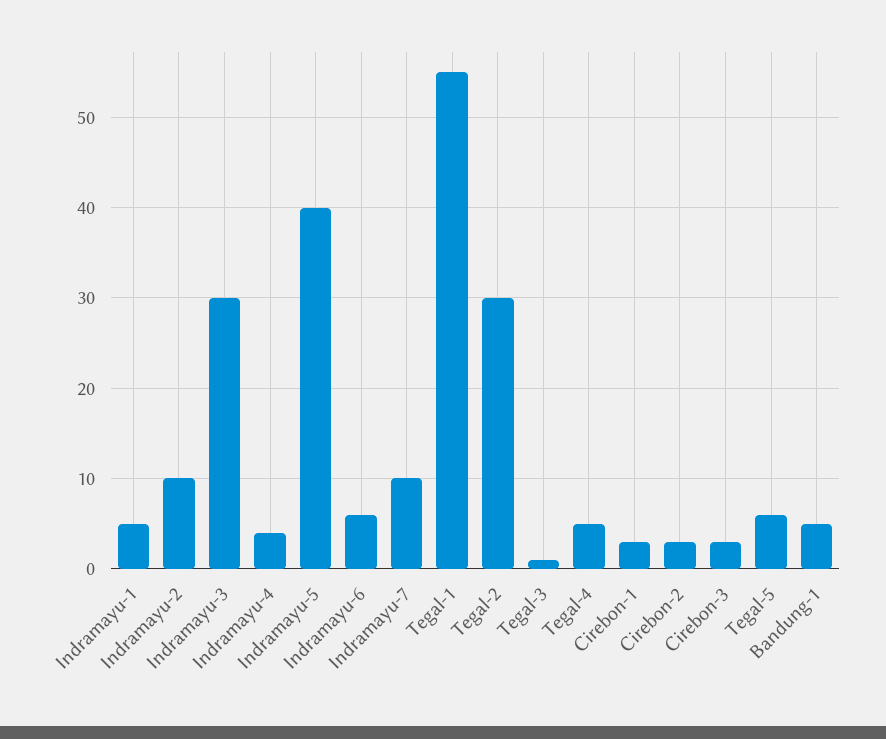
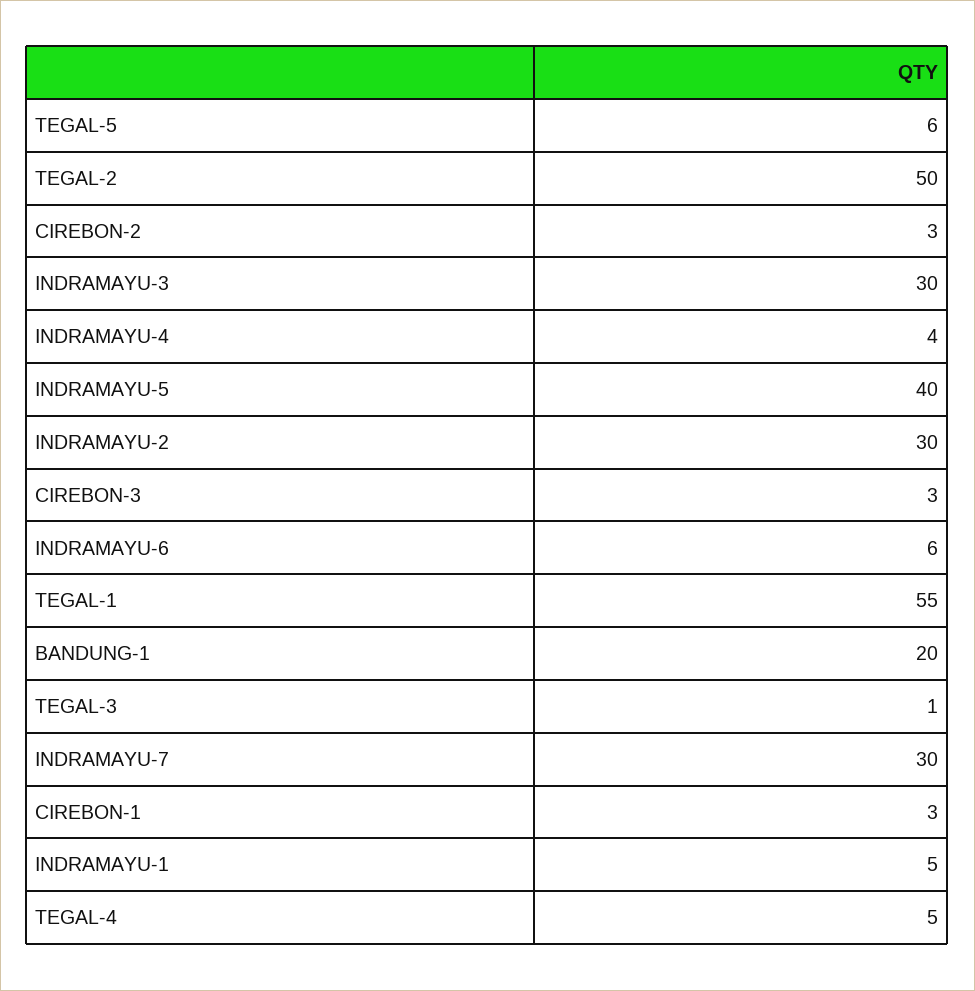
  {
    "Indramayu-1": 5,
-   "Indramayu-2": 10,
+   "Indramayu-2": 30,
    "Indramayu-3": 30,
    "Indramayu-4": 4,
    "Indramayu-5": 40,
    "Indramayu-6": 6,
-   "Indramayu-7": 10,
+   "Indramayu-7": 30,
    "Tegal-1": 55,
-   "Tegal-2": 30,
+   "Tegal-2": 50,
    "Tegal-3": 1,
    "Tegal-4": 5,
    "Cirebon-1": 3,
    "Cirebon-2": 3,
    "Cirebon-3": 3,
    "Tegal-5": 6,
-   "Bandung-1": 5
+   "Bandung-1": 20
  }

